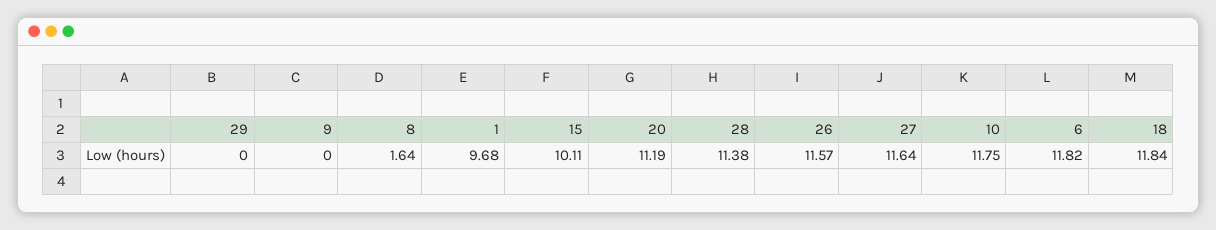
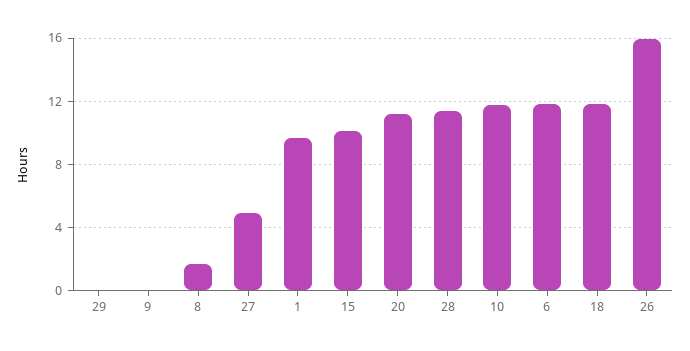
  {
    "29": 0,
    "9": 0,
    "8": 1.64,
    "1": 9.68,
    "15": 10.11,
    "20": 11.19,
    "28": 11.38,
-   "26": 11.57,
+   "26": 16,
-   "27": 11.64,
+   "27": 5,
    "10": 11.75,
    "6": 11.82,
    "18": 11.84
  }

